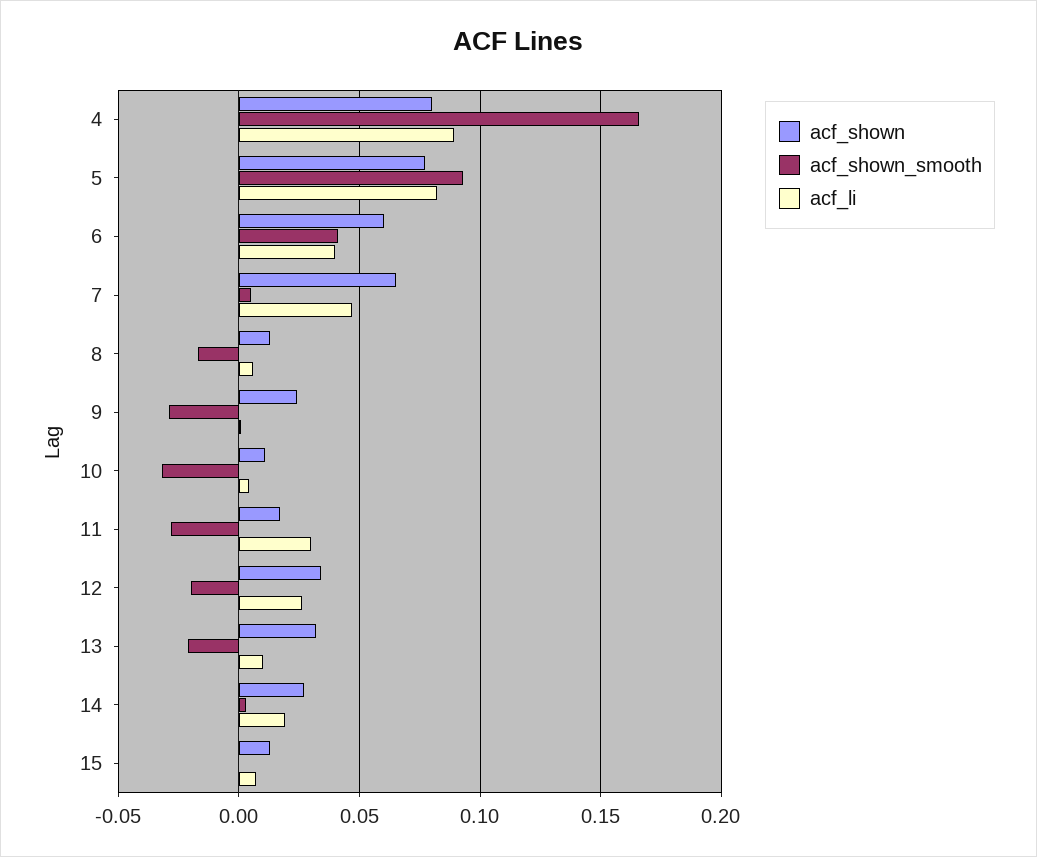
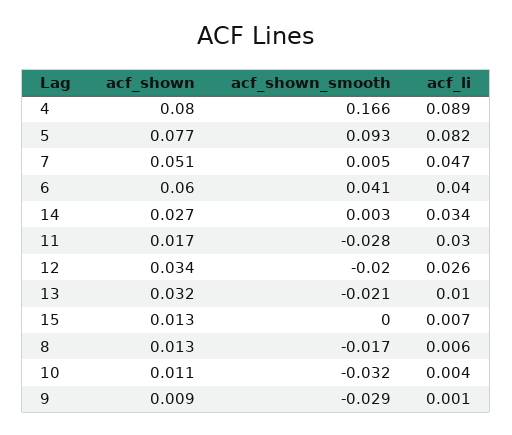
  {
    "acf_shown": {
      "4": 0.08,
      "5": 0.077,
      "6": 0.06,
-     "7": 0.065,
+     "7": 0.051,
      "8": 0.013,
-     "9": 0.025,
+     "9": 0.009,
      "10": 0.011,
      "11": 0.017,
      "12": 0.034,
      "13": 0.032,
      "14": 0.027,
      "15": 0.013
    },
    "acf_shown_smooth": {
      "4": 0.166,
      "5": 0.093,
      "6": 0.041,
      "7": 0.005,
      "8": -0.017,
      "9": -0.029,
      "10": -0.032,
      "11": -0.028,
      "12": -0.02,
      "13": -0.021,
      "14": 0.003,
      "15": 0
    },
    "acf_li": {
      "4": 0.089,
      "5": 0.082,
      "6": 0.04,
      "7": 0.047,
      "8": 0.006,
      "9": 0.001,
      "10": 0.004,
      "11": 0.03,
      "12": 0.026,
      "13": 0.01,
-     "14": 0.02,
+     "14": 0.034,
      "15": 0.007
    }
  }

